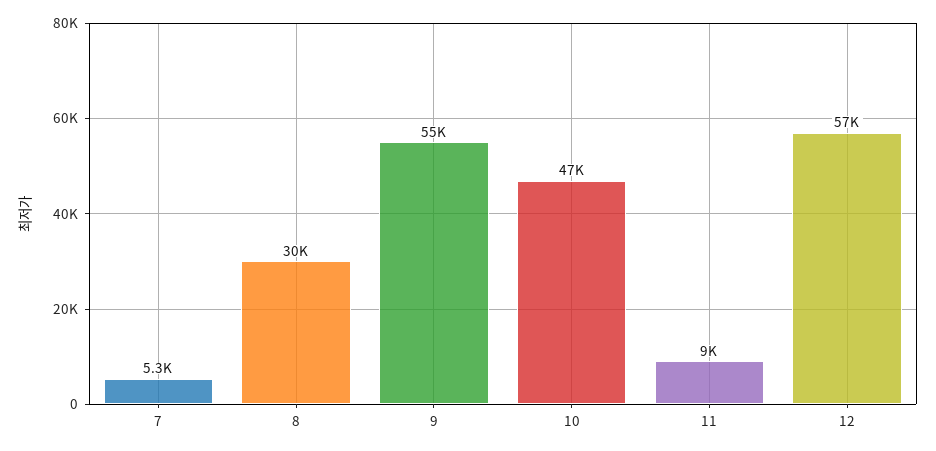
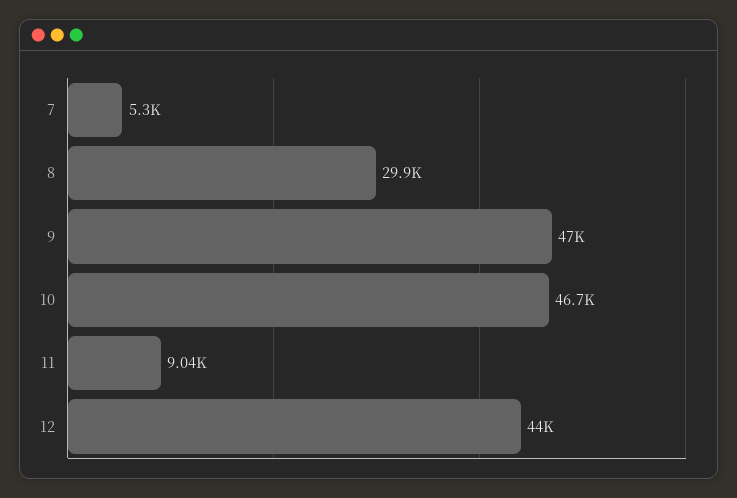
  {
    "7": 5300,
    "8": 29900,
-   "9": 55000,
+   "9": 47000,
    "10": 46700,
    "11": 9040,
-   "12": 57000
+   "12": 44000
  }

